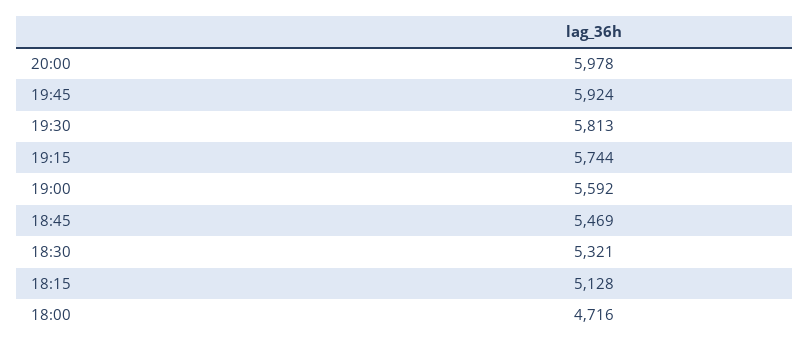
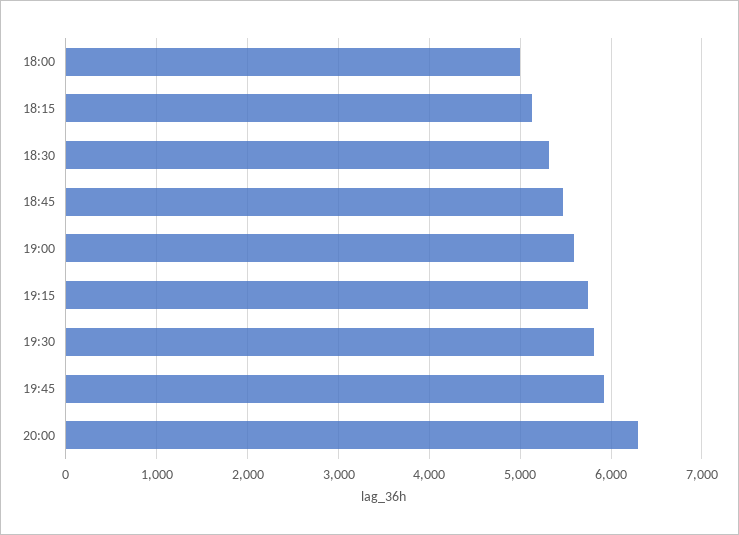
  {
-   "20:00": 5978,
+   "20:00": 6300,
    "19:45": 5924,
    "19:30": 5813,
    "19:15": 5744,
    "19:00": 5592,
    "18:45": 5469,
    "18:30": 5321,
    "18:15": 5128,
-   "18:00": 4716
+   "18:00": 5000
  }

